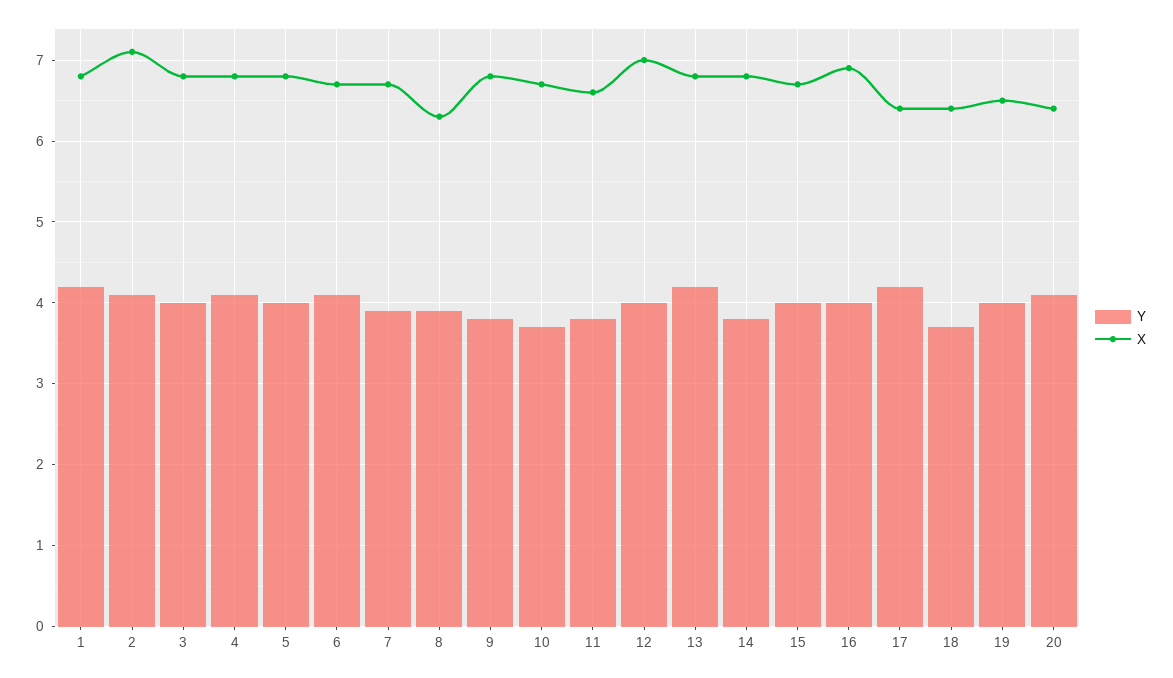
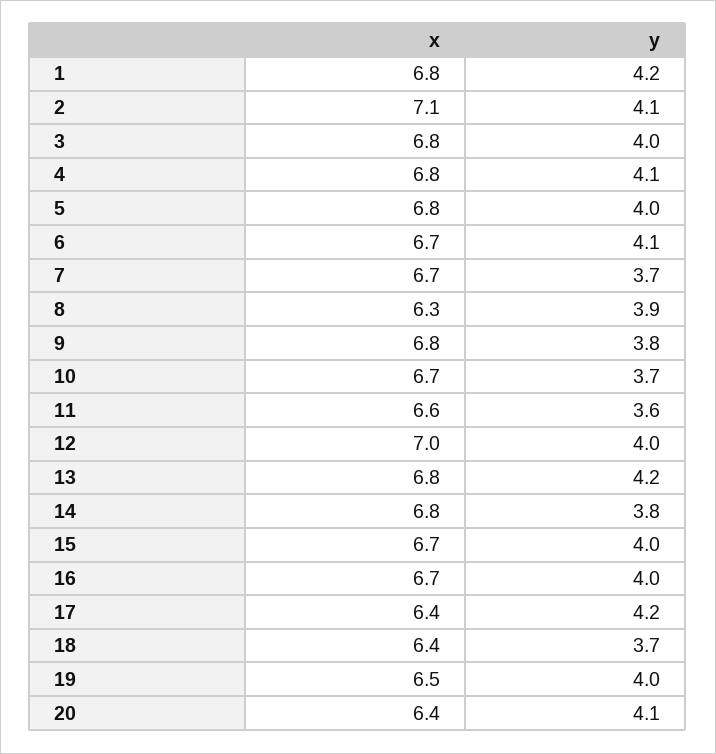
  {
    "Y": {
      "1": 4.2,
      "2": 4.1,
      "3": 4,
      "4": 4.1,
      "5": 4,
      "6": 4.1,
-     "7": 3.9,
+     "7": 3.7,
      "8": 3.9,
      "9": 3.8,
      "10": 3.7,
-     "11": 3.8,
+     "11": 3.6,
      "12": 4,
      "13": 4.2,
      "14": 3.8,
      "15": 4,
      "16": 4,
      "17": 4.2,
      "18": 3.7,
      "19": 4,
      "20": 4.1
    },
    "X": {
      "1": 6.8,
      "2": 7.1,
      "3": 6.8,
      "4": 6.8,
      "5": 6.8,
      "6": 6.7,
      "7": 6.7,
      "8": 6.3,
      "9": 6.8,
      "10": 6.7,
      "11": 6.6,
      "12": 7,
      "13": 6.8,
      "14": 6.8,
      "15": 6.7,
-     "16": 6.9,
+     "16": 6.7,
      "17": 6.4,
      "18": 6.4,
      "19": 6.5,
      "20": 6.4
    }
  }

